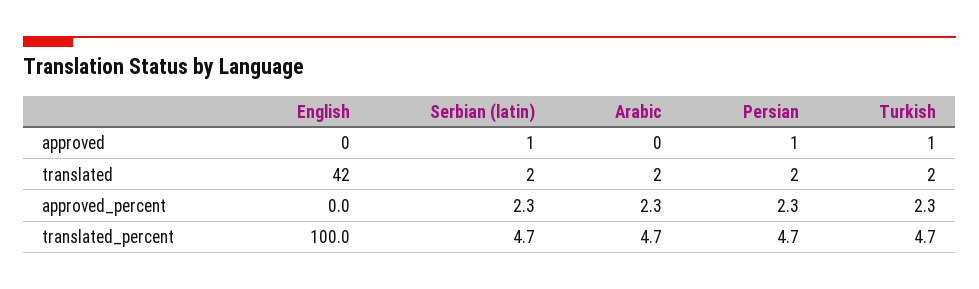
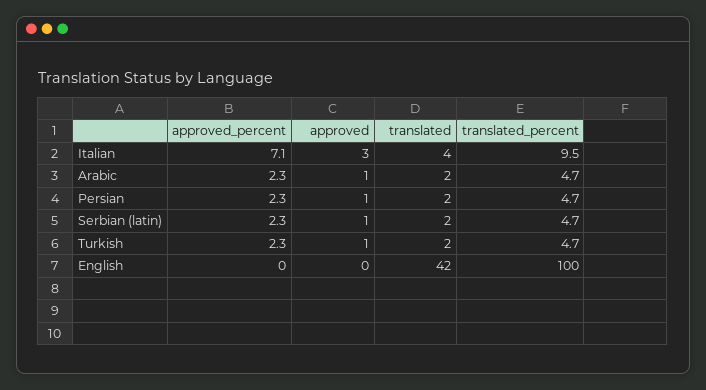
  {
    "English": {
      "approved": 0,
      "translated": 42,
      "approved_percent": 0,
      "translated_percent": 100
    },
    "Serbian (latin)": {
      "approved": 1,
      "translated": 2,
      "approved_percent": 2.3,
      "translated_percent": 4.7
    },
    "Arabic": {
-     "approved": 0,
+     "approved": 1,
      "translated": 2,
      "approved_percent": 2.3,
      "translated_percent": 4.7
    },
    "Persian": {
      "approved": 1,
      "translated": 2,
      "approved_percent": 2.3,
      "translated_percent": 4.7
    },
    "Turkish": {
      "approved": 1,
      "translated": 2,
      "approved_percent": 2.3,
      "translated_percent": 4.7
-   }
+   },
+   "Italian": {
+     "approved_percent": 7.1,
+     "approved": 3,
+     "translated": 4,
+     "translated_percent": 9.5
+   }
  }

